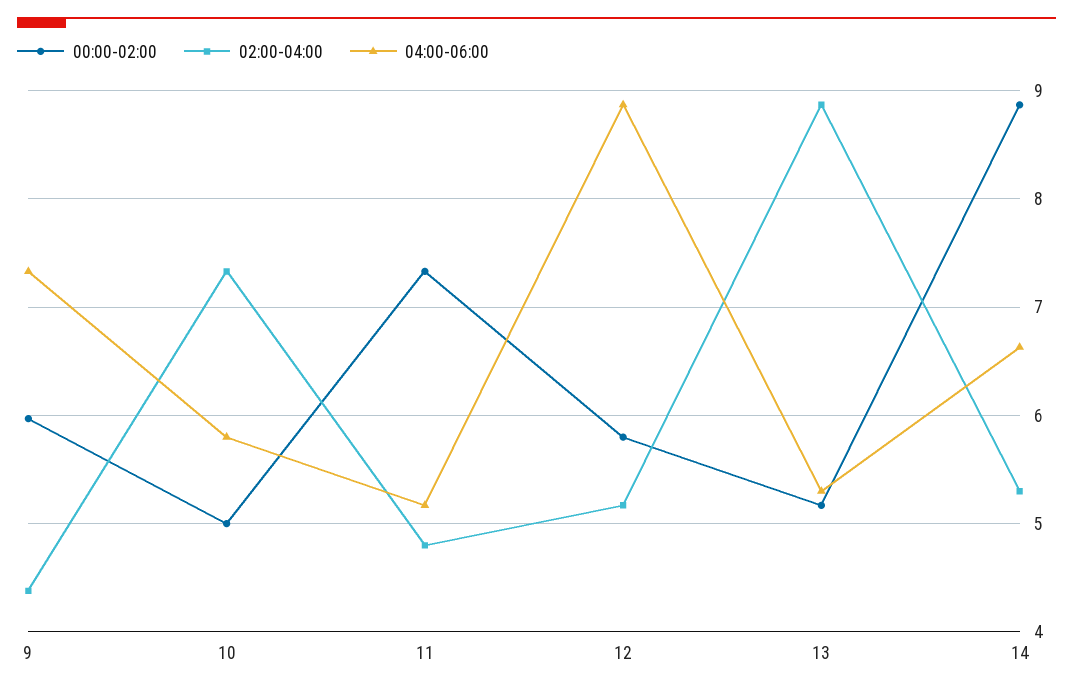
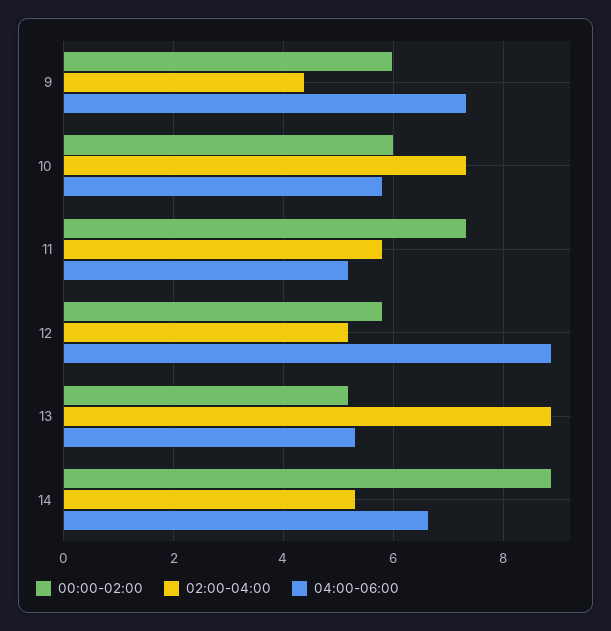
  {
    "00:00-02:00": {
      "9": 6,
-     "10": 5,
+     "10": 6,
      "11": 7.3,
      "12": 5.8,
      "13": 5.2,
      "14": 8.9
    },
    "02:00-04:00": {
      "9": 4.4,
      "10": 7.3,
-     "11": 4.8,
+     "11": 5.8,
      "12": 5.2,
      "13": 8.9,
      "14": 5.3
    },
    "04:00-06:00": {
      "9": 7.3,
      "10": 5.8,
      "11": 5.2,
      "12": 8.9,
      "13": 5.3,
      "14": 6.6
    }
  }

